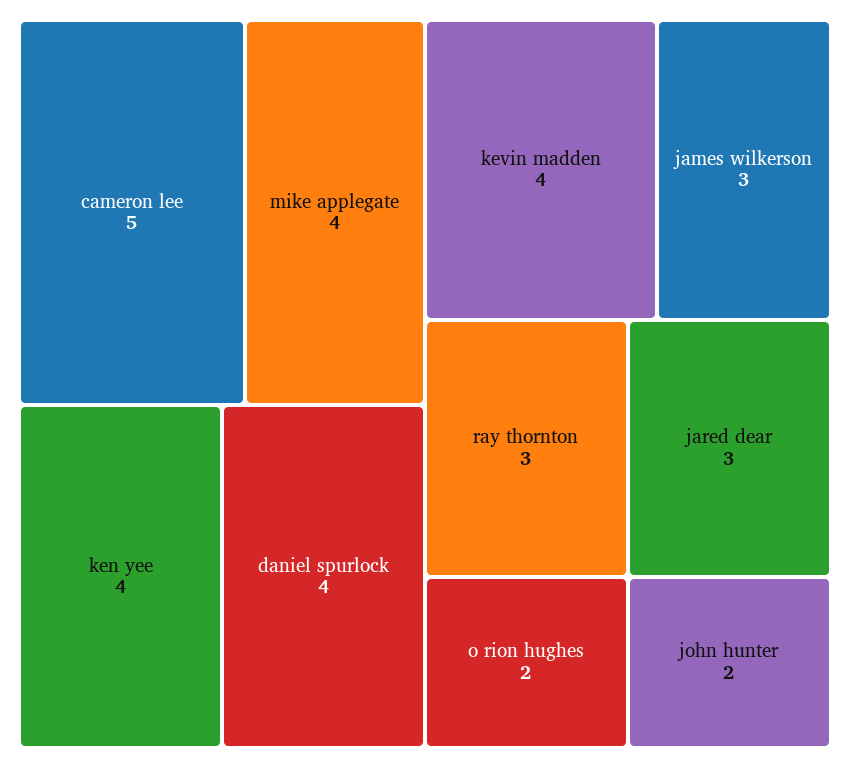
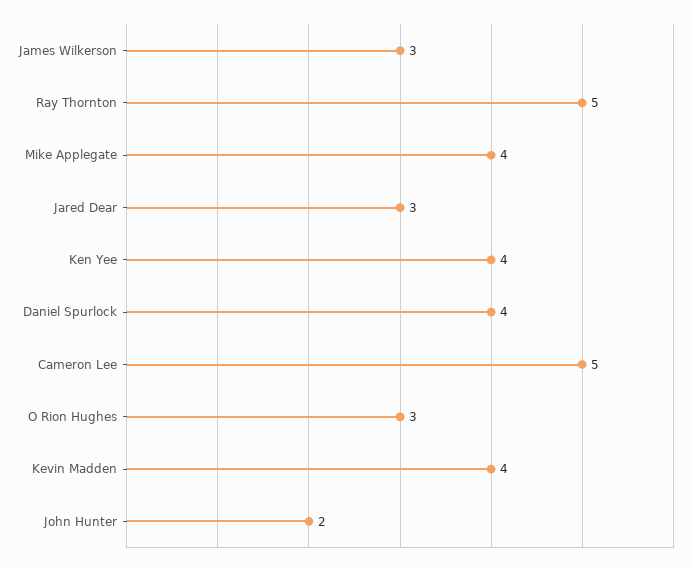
  {
    "cameron lee": 5,
    "mike applegate": 4,
    "ken yee": 4,
    "daniel spurlock": 4,
    "kevin madden": 4,
    "james wilkerson": 3,
-   "ray thornton": 3,
+   "ray thornton": 5,
    "jared dear": 3,
-   "o rion hughes": 2,
+   "o rion hughes": 3,
    "john hunter": 2
  }

